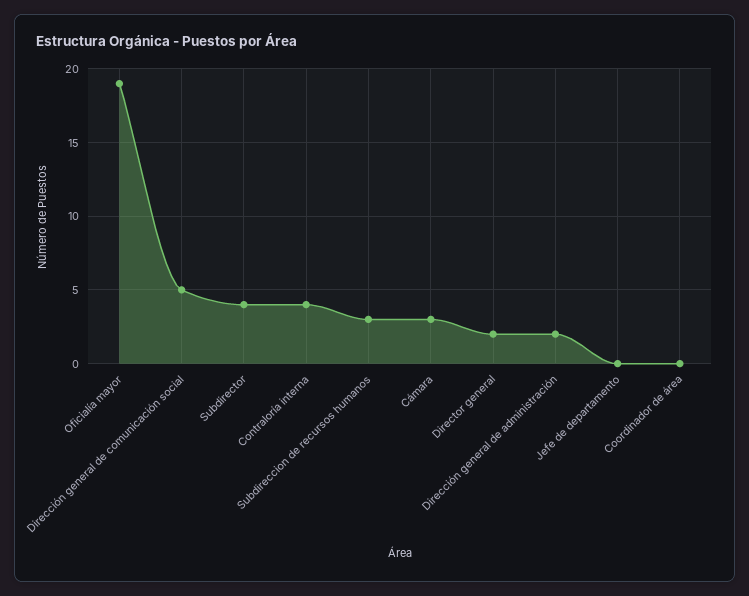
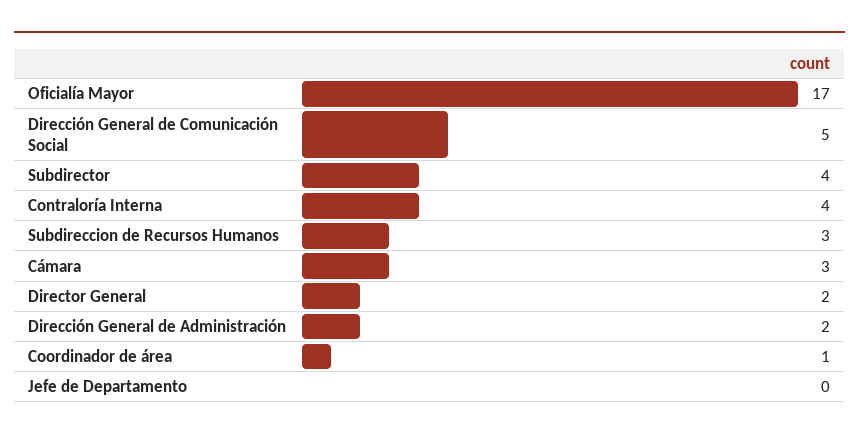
  {
-   "Oficialía mayor": 19,
+   "Oficialía mayor": 17,
    "Dirección general de comunicación social": 5,
    "Subdirector": 4,
    "Contraloría interna": 4,
    "Subdireccion de recursos humanos": 3,
    "Cámara": 3,
    "Director general": 2,
    "Dirección general de administración": 2,
    "Jefe de departamento": 0,
-   "Coordinador de área": 0
+   "Coordinador de área": 1
  }

